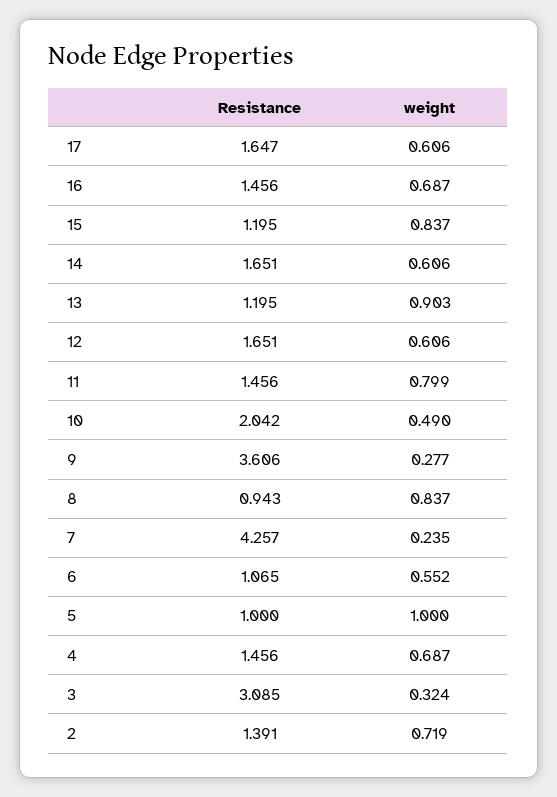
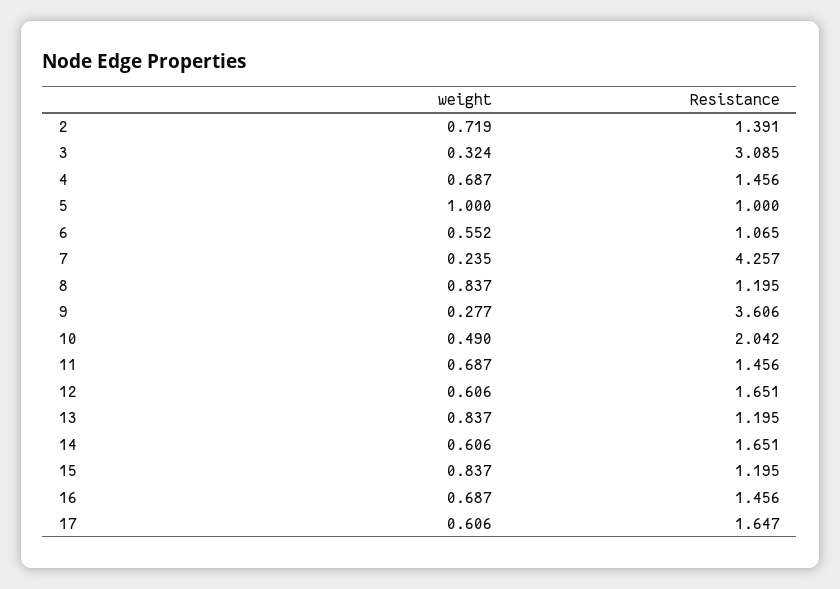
  {
    "Resistance": {
      "17": 1.647,
      "16": 1.456,
      "15": 1.195,
      "14": 1.651,
      "13": 1.195,
      "12": 1.651,
      "11": 1.456,
      "10": 2.042,
      "9": 3.606,
-     "8": 0.943,
+     "8": 1.195,
      "7": 4.257,
      "6": 1.065,
      "5": 1,
      "4": 1.456,
      "3": 3.085,
      "2": 1.391
    },
    "weight": {
      "17": 0.606,
      "16": 0.687,
      "15": 0.837,
      "14": 0.606,
-     "13": 0.903,
+     "13": 0.837,
      "12": 0.606,
-     "11": 0.799,
+     "11": 0.687,
      "10": 0.49,
      "9": 0.277,
      "8": 0.837,
      "7": 0.235,
      "6": 0.552,
      "5": 1,
      "4": 0.687,
      "3": 0.324,
      "2": 0.719
    }
  }

